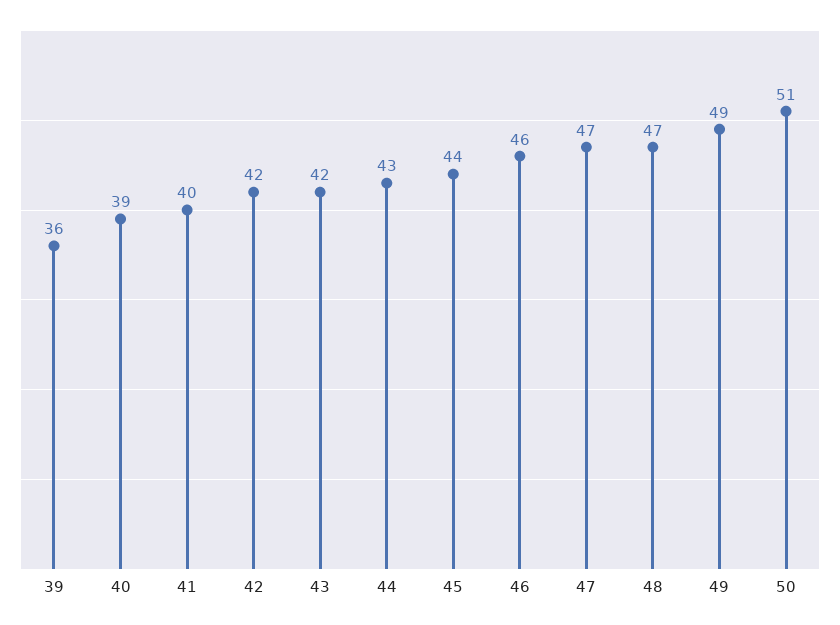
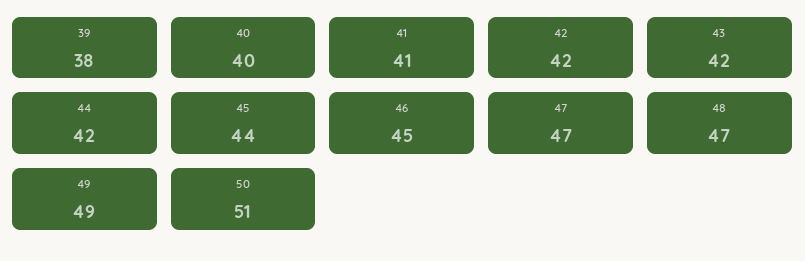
  {
-   "39": 36,
+   "39": 38,
-   "40": 39,
+   "40": 40,
-   "41": 40,
+   "41": 41,
    "42": 42,
    "43": 42,
-   "44": 43,
+   "44": 42,
    "45": 44,
-   "46": 46,
+   "46": 45,
    "47": 47,
    "48": 47,
    "49": 49,
    "50": 51
  }

